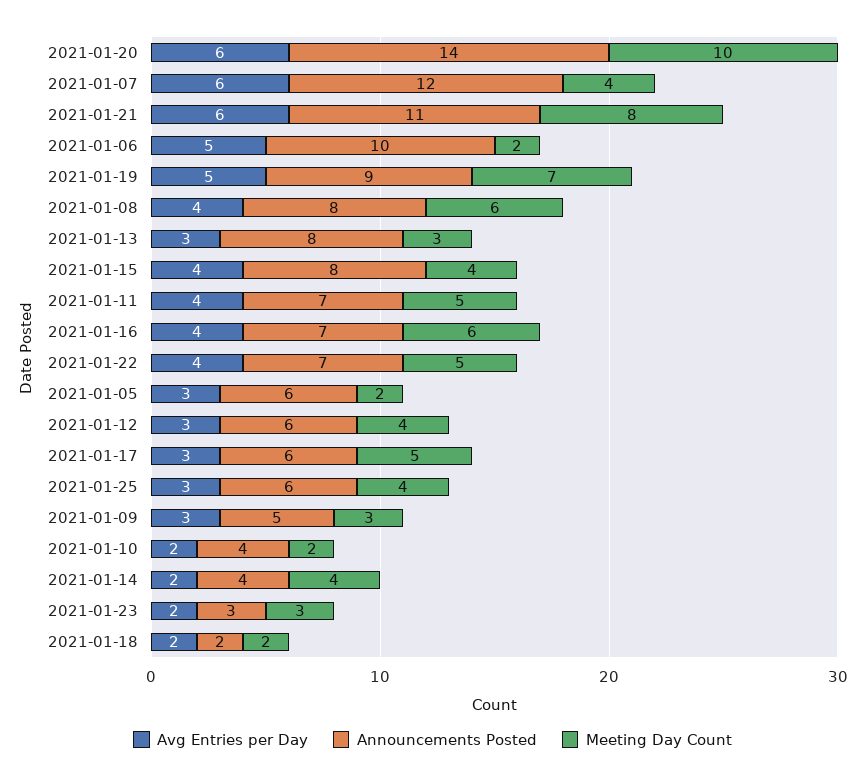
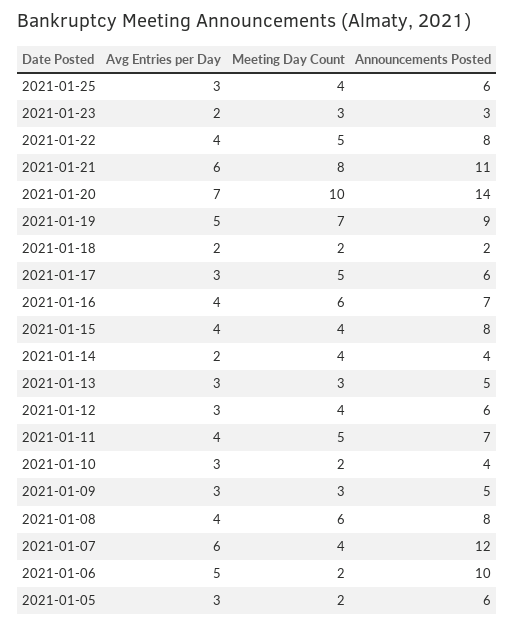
  {
    "Avg Entries per Day": {
-     "2021-01-20": 6,
+     "2021-01-20": 7,
      "2021-01-07": 6,
      "2021-01-21": 6,
      "2021-01-06": 5,
      "2021-01-19": 5,
      "2021-01-08": 4,
      "2021-01-13": 3,
      "2021-01-15": 4,
      "2021-01-11": 4,
      "2021-01-16": 4,
      "2021-01-22": 4,
      "2021-01-05": 3,
      "2021-01-12": 3,
      "2021-01-17": 3,
      "2021-01-25": 3,
      "2021-01-09": 3,
-     "2021-01-10": 2,
+     "2021-01-10": 3,
      "2021-01-14": 2,
      "2021-01-23": 2,
      "2021-01-18": 2
    },
    "Announcements Posted": {
      "2021-01-20": 14,
      "2021-01-07": 12,
      "2021-01-21": 11,
      "2021-01-06": 10,
      "2021-01-19": 9,
      "2021-01-08": 8,
-     "2021-01-13": 8,
+     "2021-01-13": 5,
      "2021-01-15": 8,
      "2021-01-11": 7,
      "2021-01-16": 7,
-     "2021-01-22": 7,
+     "2021-01-22": 8,
      "2021-01-05": 6,
      "2021-01-12": 6,
      "2021-01-17": 6,
      "2021-01-25": 6,
      "2021-01-09": 5,
      "2021-01-10": 4,
      "2021-01-14": 4,
      "2021-01-23": 3,
      "2021-01-18": 2
    },
    "Meeting Day Count": {
      "2021-01-20": 10,
      "2021-01-07": 4,
      "2021-01-21": 8,
      "2021-01-06": 2,
      "2021-01-19": 7,
      "2021-01-08": 6,
      "2021-01-13": 3,
      "2021-01-15": 4,
      "2021-01-11": 5,
      "2021-01-16": 6,
      "2021-01-22": 5,
      "2021-01-05": 2,
      "2021-01-12": 4,
      "2021-01-17": 5,
      "2021-01-25": 4,
      "2021-01-09": 3,
      "2021-01-10": 2,
      "2021-01-14": 4,
      "2021-01-23": 3,
      "2021-01-18": 2
    }
  }

